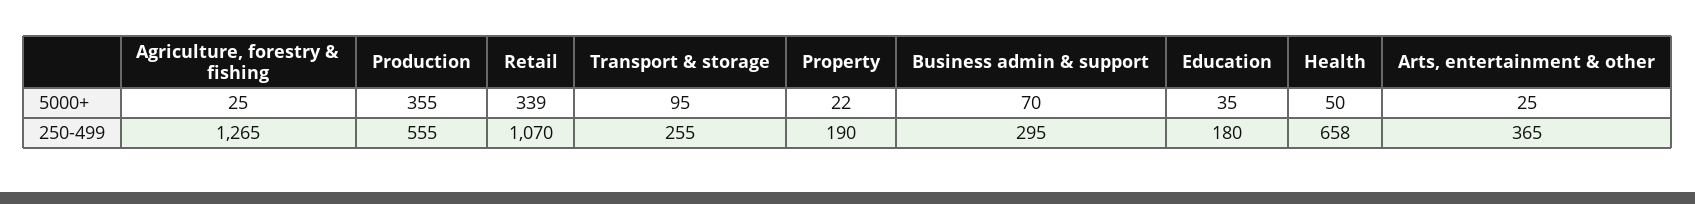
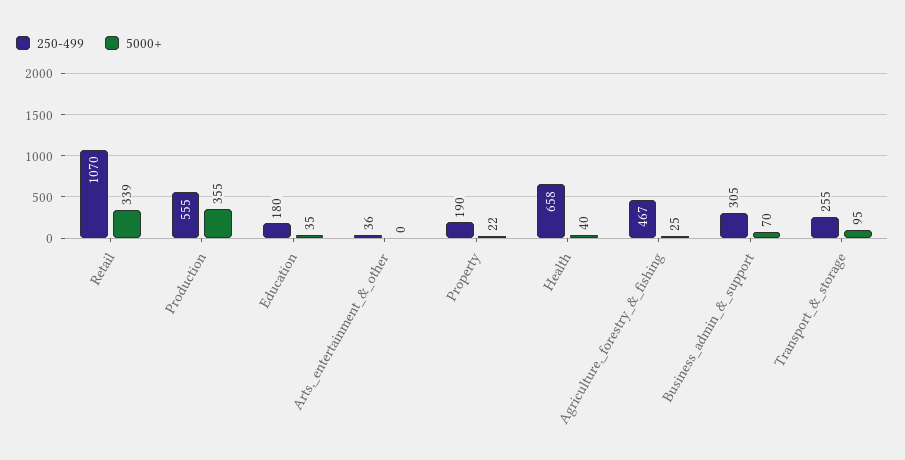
  {
    "5000+": {
      "Agriculture, forestry & fishing": 25,
      "Production": 355,
      "Retail": 339,
      "Transport & storage": 95,
      "Property": 22,
      "Business admin & support": 70,
      "Education": 35,
-     "Health": 50,
+     "Health": 40,
-     "Arts, entertainment & other": 25
+     "Arts, entertainment & other": 0
    },
    "250-499": {
-     "Agriculture, forestry & fishing": 1265,
+     "Agriculture, forestry & fishing": 467,
      "Production": 555,
      "Retail": 1070,
      "Transport & storage": 255,
      "Property": 190,
-     "Business admin & support": 295,
+     "Business admin & support": 305,
      "Education": 180,
      "Health": 658,
-     "Arts, entertainment & other": 365
+     "Arts, entertainment & other": 36
    }
  }

